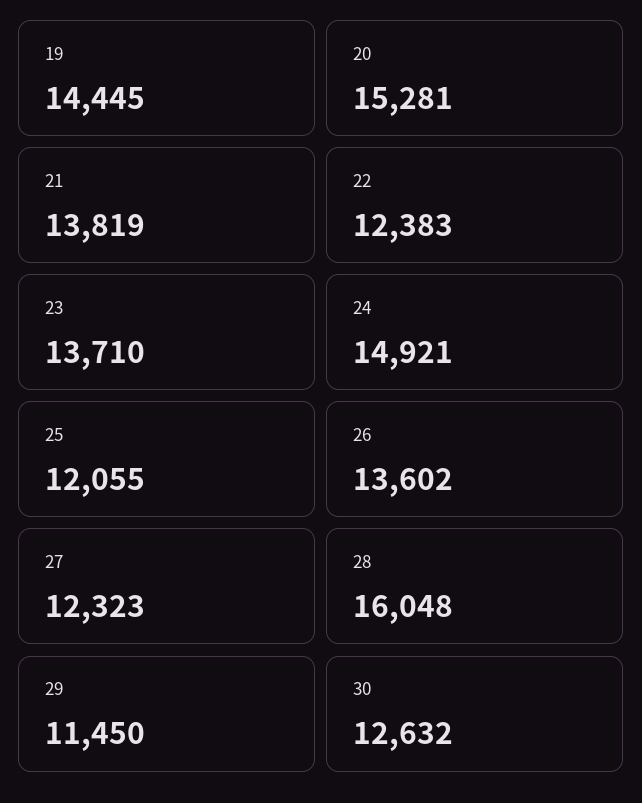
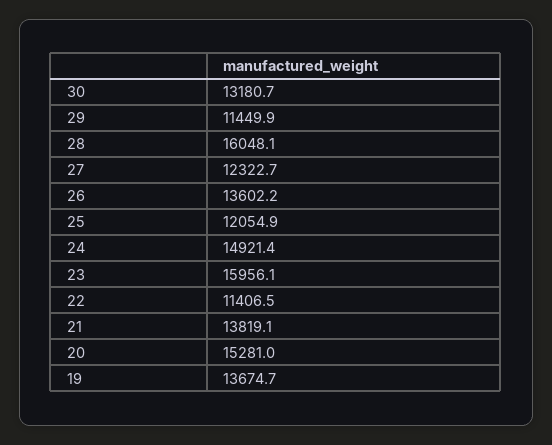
  {
-   "19": 14445,
+   "19": 13674.7,
    "20": 15281,
    "21": 13819.1,
-   "22": 12383,
+   "22": 11406.5,
-   "23": 13710,
+   "23": 15956.1,
    "24": 14921.4,
    "25": 12054.9,
    "26": 13602.2,
    "27": 12322.7,
    "28": 16048.1,
    "29": 11449.9,
-   "30": 12632
+   "30": 13180.7
  }

